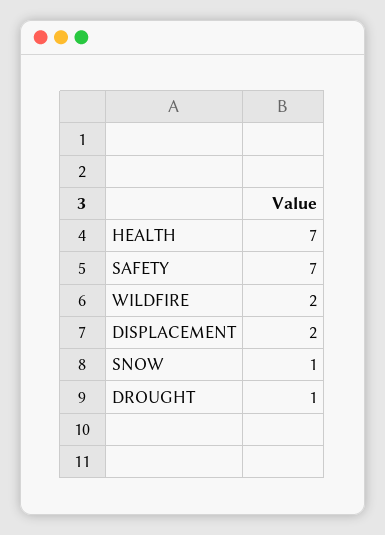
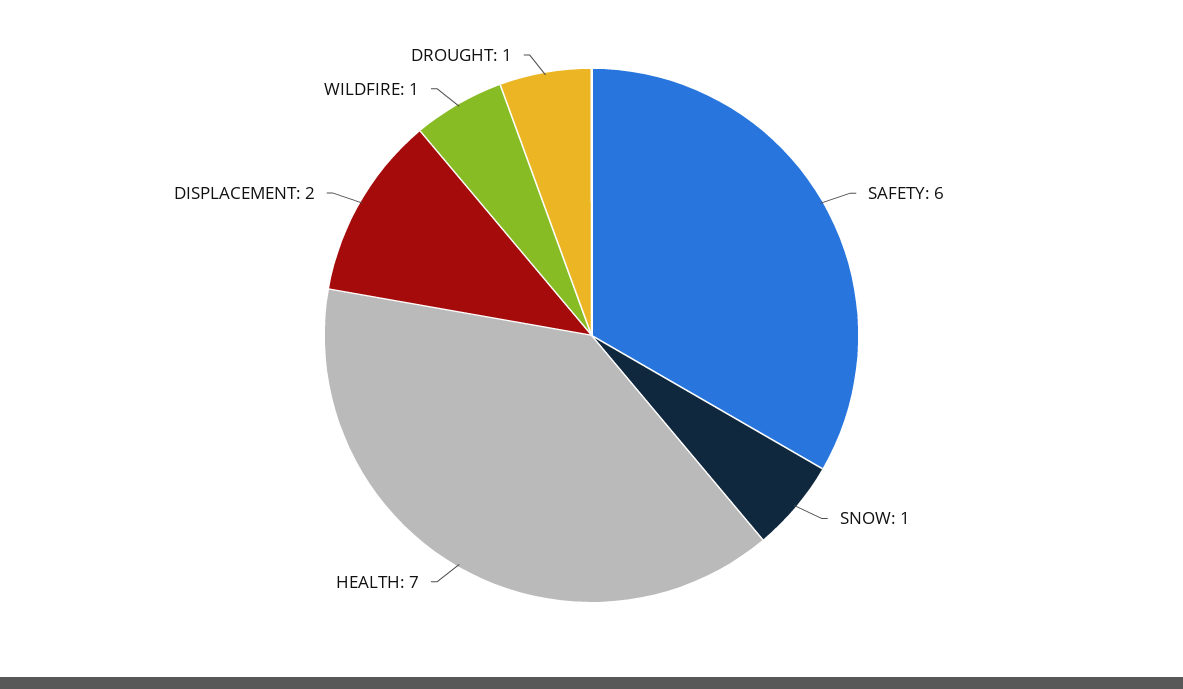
  {
    "HEALTH": 7,
-   "SAFETY": 7,
+   "SAFETY": 6,
-   "WILDFIRE": 2,
+   "WILDFIRE": 1,
    "DISPLACEMENT": 2,
    "SNOW": 1,
    "DROUGHT": 1
  }

